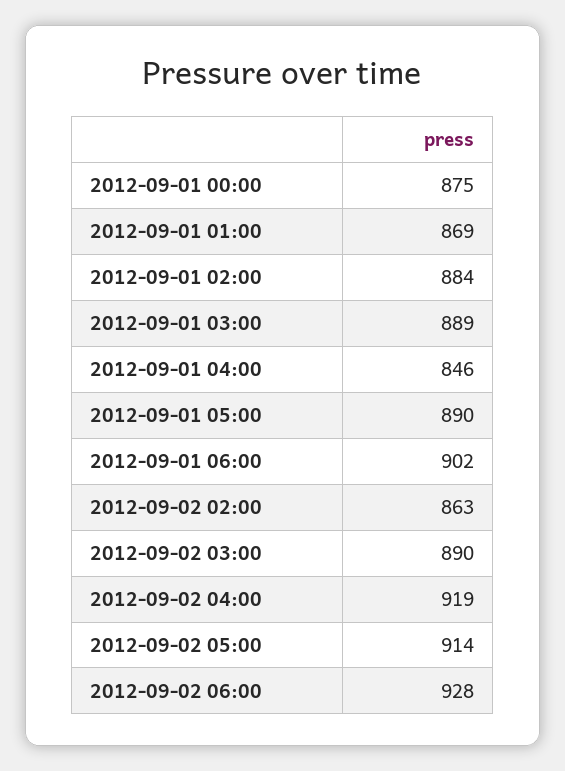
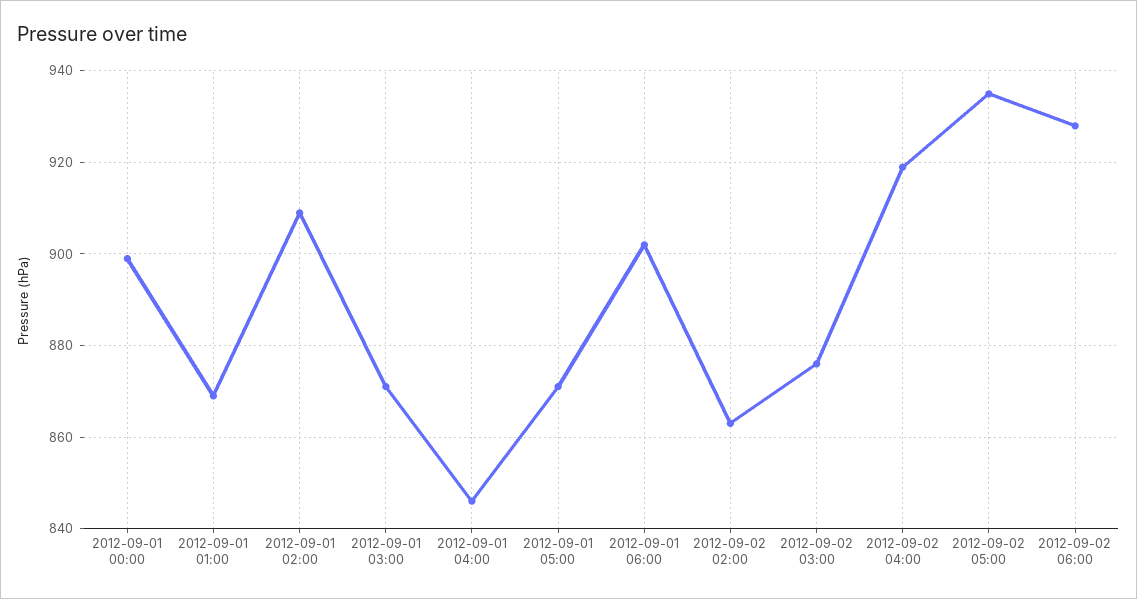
  {
-   "2012-09-01 00:00": 875,
+   "2012-09-01 00:00": 900,
    "2012-09-01 01:00": 869,
-   "2012-09-01 02:00": 884,
+   "2012-09-01 02:00": 910,
-   "2012-09-01 03:00": 889,
+   "2012-09-01 03:00": 870,
    "2012-09-01 04:00": 846,
-   "2012-09-01 05:00": 890,
+   "2012-09-01 05:00": 870,
    "2012-09-01 06:00": 902,
    "2012-09-02 02:00": 863,
-   "2012-09-02 03:00": 890,
+   "2012-09-02 03:00": 875,
    "2012-09-02 04:00": 919,
-   "2012-09-02 05:00": 914,
+   "2012-09-02 05:00": 935,
    "2012-09-02 06:00": 928
  }

